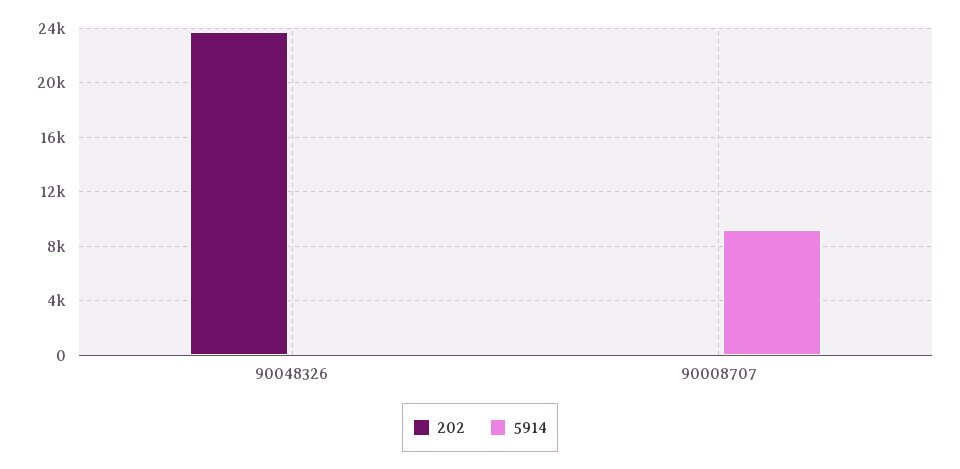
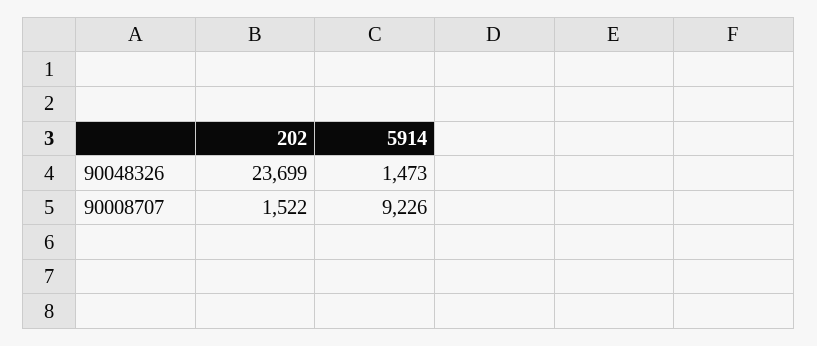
  {
    "202": {
      "90048326": 23699,
-     "90008707": 0
+     "90008707": 1522
    },
    "5914": {
-     "90048326": 0,
+     "90048326": 1473,
      "90008707": 9226
    }
  }

